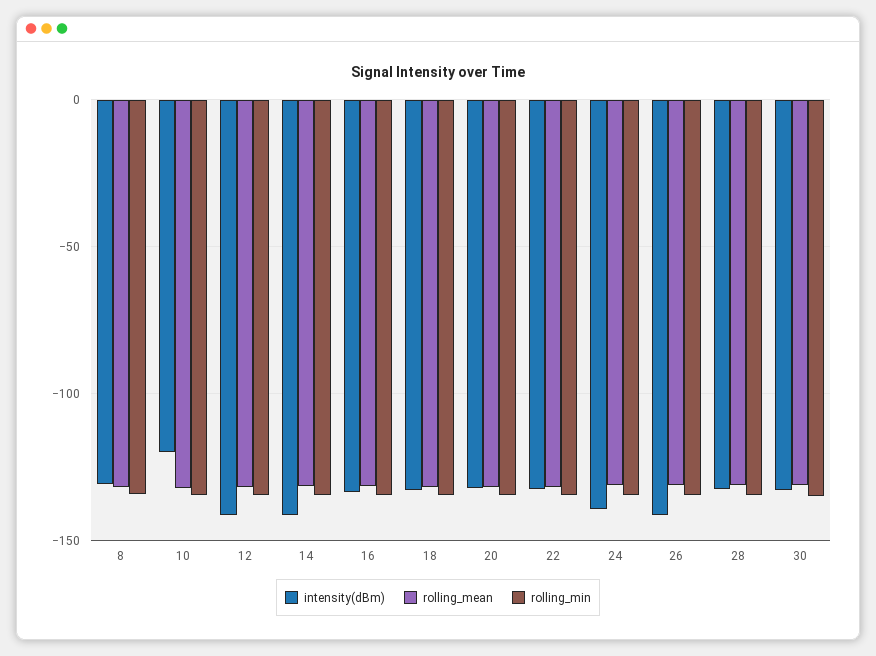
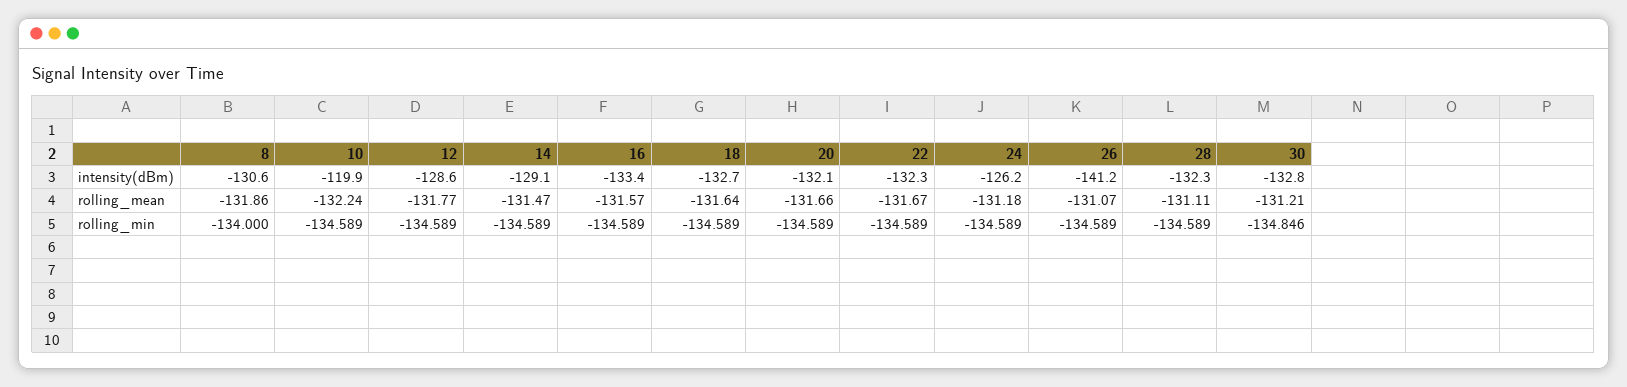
  {
    "intensity(dBm)": {
      "8": -130.6,
      "10": -119.9,
-     "12": -140,
+     "12": -128.6,
-     "14": -140,
+     "14": -129.1,
      "16": -133.4,
      "18": -132.7,
      "20": -132.1,
      "22": -132.3,
-     "24": -140,
+     "24": -126.2,
      "26": -141.2,
      "28": -132.3,
      "30": -132.8
    },
    "rolling_mean": {
      "8": -131.86,
      "10": -132.24,
      "12": -131.77,
      "14": -131.47,
      "16": -131.57,
      "18": -131.64,
      "20": -131.66,
      "22": -131.67,
      "24": -131.18,
      "26": -131.07,
      "28": -131.11,
      "30": -131.21
    },
    "rolling_min": {
      "8": -134,
      "10": -134.589,
      "12": -134.589,
      "14": -134.589,
      "16": -134.589,
      "18": -134.589,
      "20": -134.589,
      "22": -134.589,
      "24": -134.589,
      "26": -134.589,
      "28": -134.589,
      "30": -134.846
    }
  }

